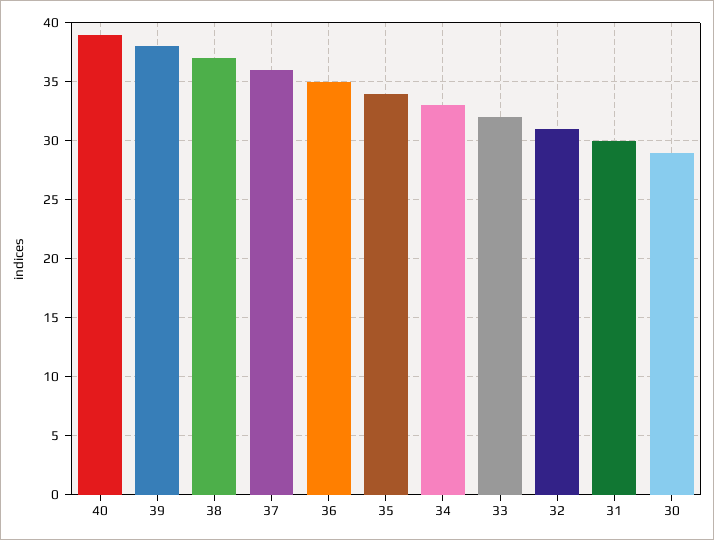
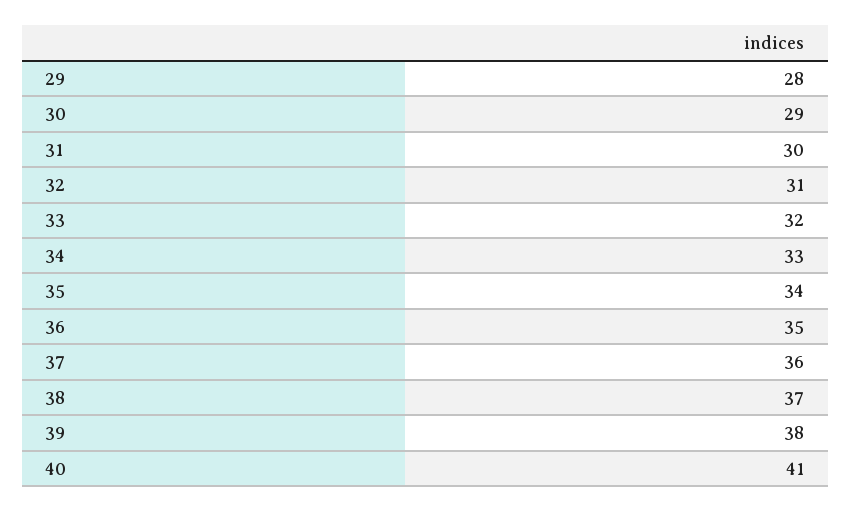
  {
-   "40": 39,
+   "40": 41,
    "39": 38,
    "38": 37,
    "37": 36,
    "36": 35,
    "35": 34,
    "34": 33,
    "33": 32,
    "32": 31,
    "31": 30,
-   "30": 29
+   "30": 29,
+   "29": 28
  }

